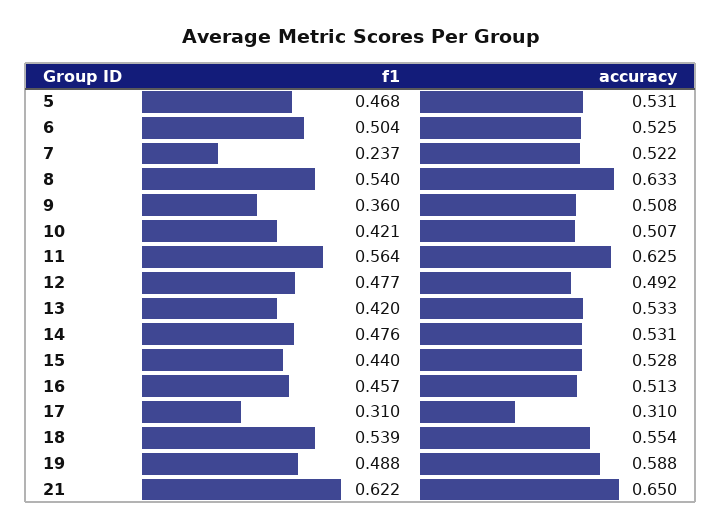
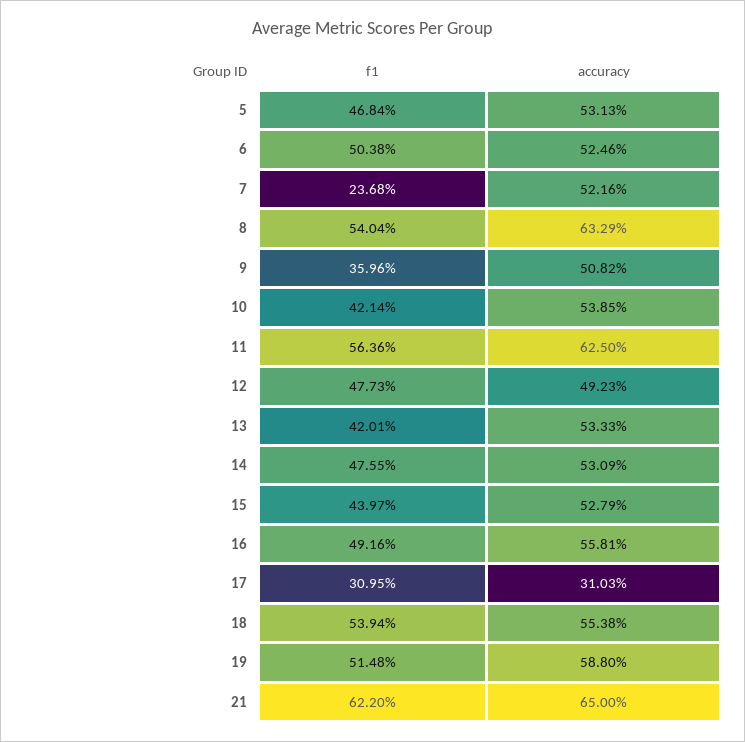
  {
    "f1": {
      "5": 0.4684,
      "6": 0.5038,
      "7": 0.2368,
      "8": 0.5404,
      "9": 0.3596,
      "10": 0.4214,
      "11": 0.5636,
      "12": 0.4773,
      "13": 0.4201,
      "14": 0.4755,
      "15": 0.4397,
-     "16": 0.457,
+     "16": 0.4916,
      "17": 0.3095,
      "18": 0.5394,
-     "19": 0.488,
+     "19": 0.5148,
      "21": 0.622
    },
    "accuracy": {
      "5": 0.5313,
      "6": 0.5246,
      "7": 0.5216,
      "8": 0.6329,
      "9": 0.5082,
-     "10": 0.507,
+     "10": 0.5385,
      "11": 0.625,
      "12": 0.4923,
      "13": 0.5333,
      "14": 0.5309,
      "15": 0.5279,
-     "16": 0.513,
+     "16": 0.5581,
      "17": 0.3103,
      "18": 0.5538,
      "19": 0.588,
      "21": 0.65
    }
  }

